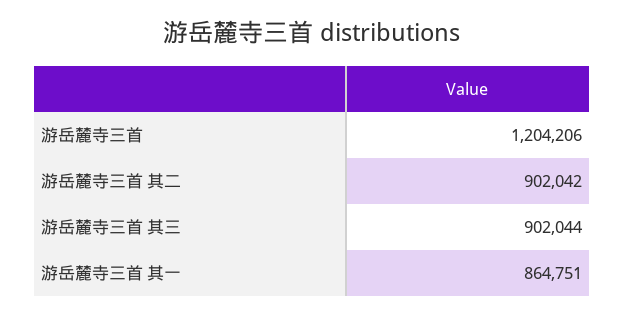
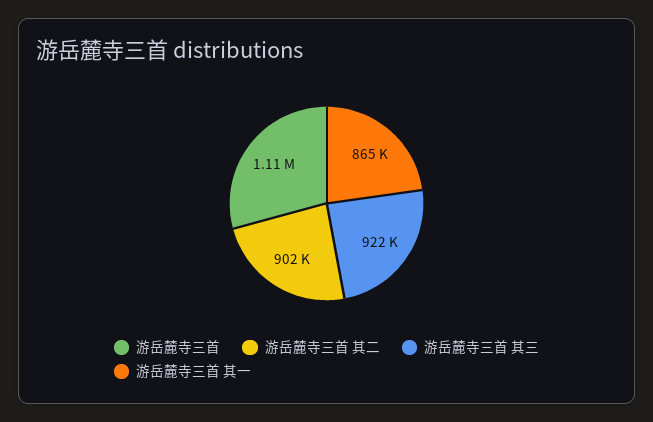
  {
-   "游岳麓寺三首": 1204206,
+   "游岳麓寺三首": 1110000,
    "游岳麓寺三首 其二": 902042,
-   "游岳麓寺三首 其三": 902044,
+   "游岳麓寺三首 其三": 922000,
    "游岳麓寺三首 其一": 864751
  }

